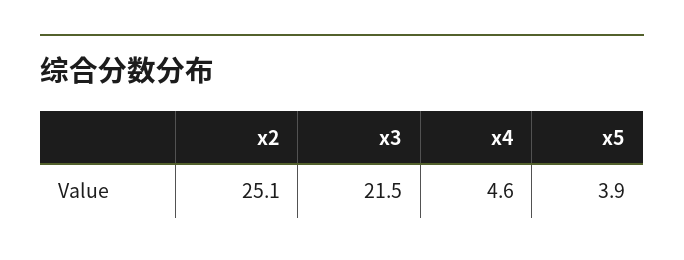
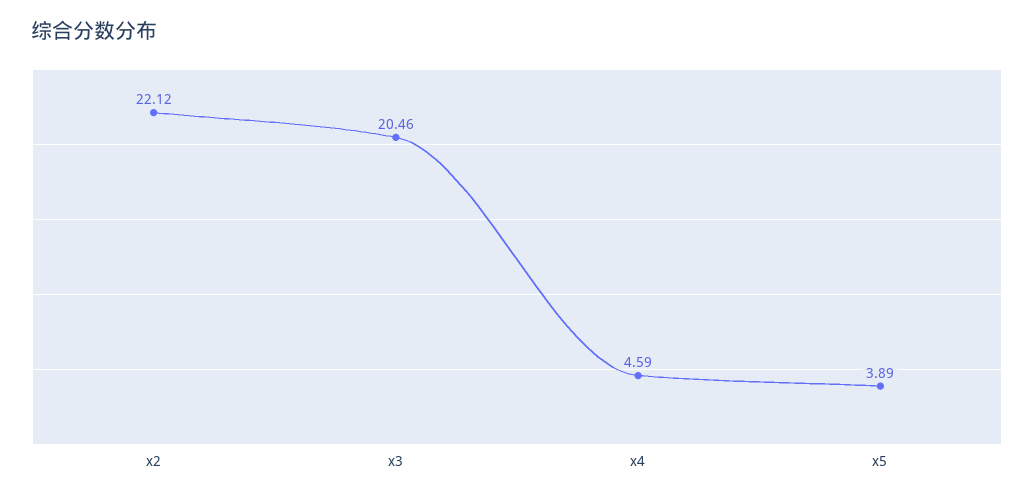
  {
-   "x2": 25.1,
+   "x2": 22.12,
-   "x3": 21.5,
+   "x3": 20.46,
    "x4": 4.59,
    "x5": 3.89
  }

